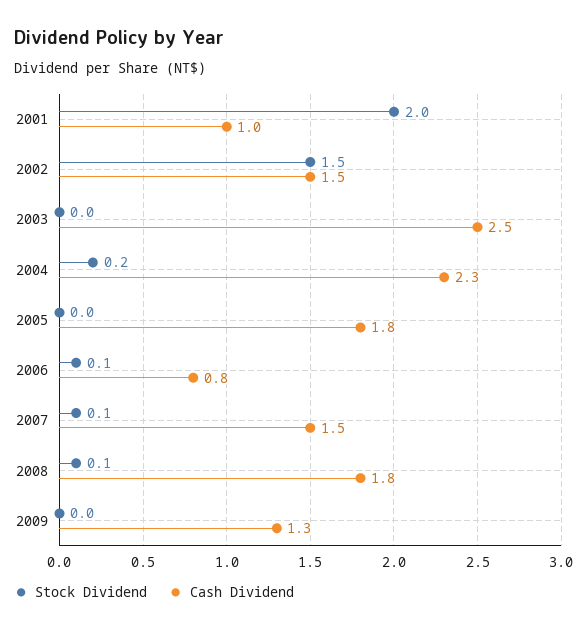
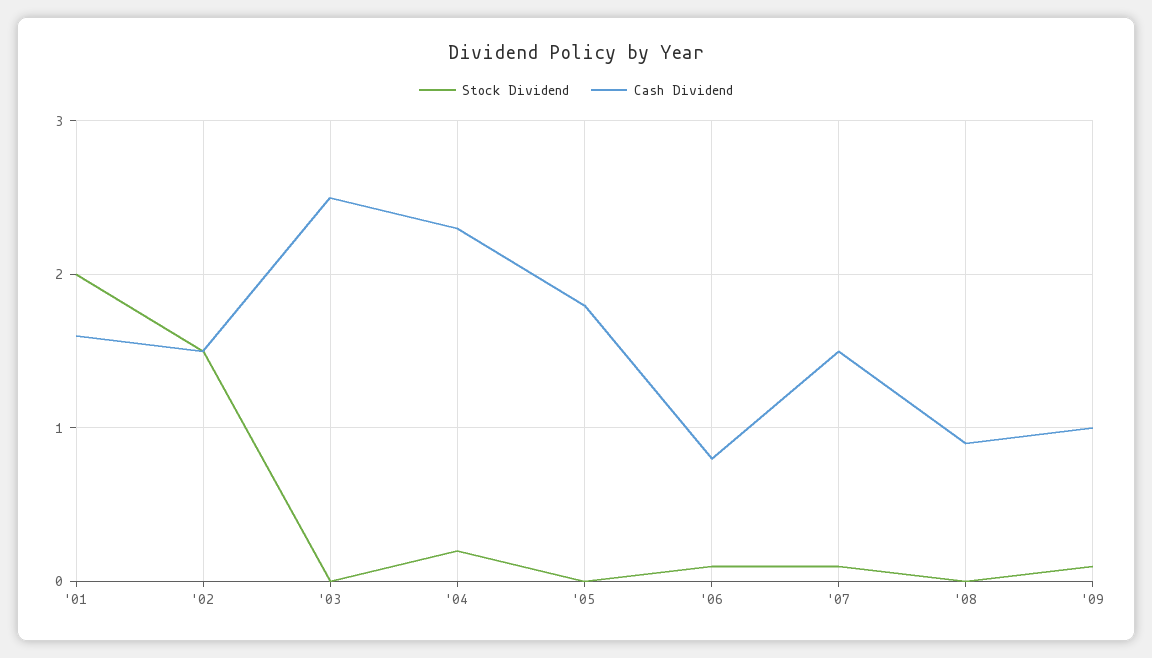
  {
    "Stock Dividend": {
      "2001": 2,
      "2002": 1.5,
      "2003": 0,
      "2004": 0.2,
      "2005": 0,
      "2006": 0.1,
      "2007": 0.1,
-     "2008": 0.1,
+     "2008": 0,
-     "2009": 0
+     "2009": 0.1
    },
    "Cash Dividend": {
-     "2001": 1,
+     "2001": 1.6,
      "2002": 1.5,
      "2003": 2.5,
      "2004": 2.3,
      "2005": 1.8,
      "2006": 0.8,
      "2007": 1.5,
-     "2008": 1.8,
+     "2008": 0.9,
-     "2009": 1.3
+     "2009": 1
    }
  }

